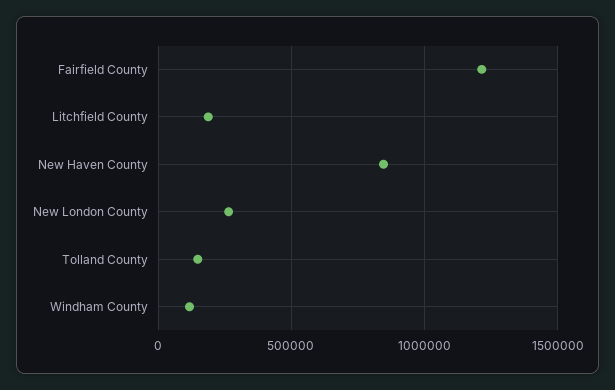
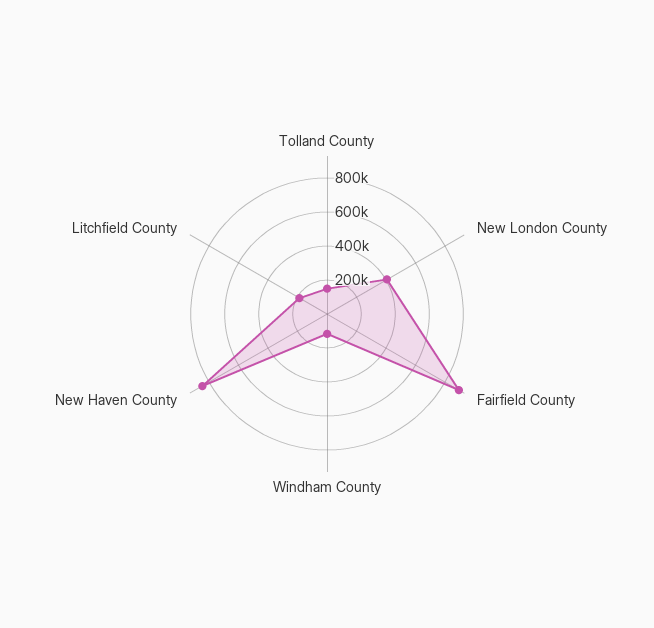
  {
-   "Fairfield County": 1200000,
+   "Fairfield County": 900000,
    "Litchfield County": 200000,
    "New Haven County": 850000,
-   "New London County": 250000,
+   "New London County": 400000,
    "Tolland County": 150000,
    "Windham County": 100000
  }

